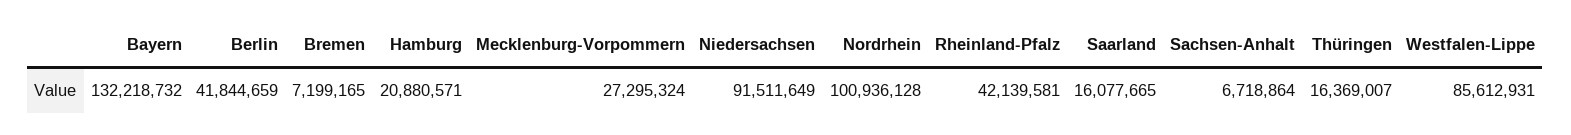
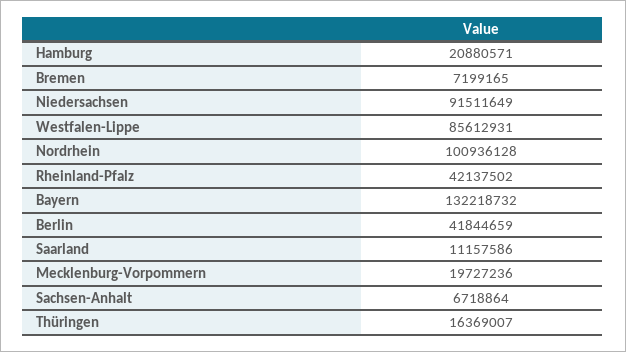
  {
    "Bayern": 132218732,
    "Berlin": 41844659,
    "Bremen": 7199165,
    "Hamburg": 20880571,
-   "Mecklenburg-Vorpommern": 27295324,
+   "Mecklenburg-Vorpommern": 19727236,
    "Niedersachsen": 91511649,
    "Nordrhein": 100936128,
-   "Rheinland-Pfalz": 42139581,
+   "Rheinland-Pfalz": 42137502,
-   "Saarland": 16077665,
+   "Saarland": 11157586,
    "Sachsen-Anhalt": 6718864,
    "Thüringen": 16369007,
    "Westfalen-Lippe": 85612931
  }

